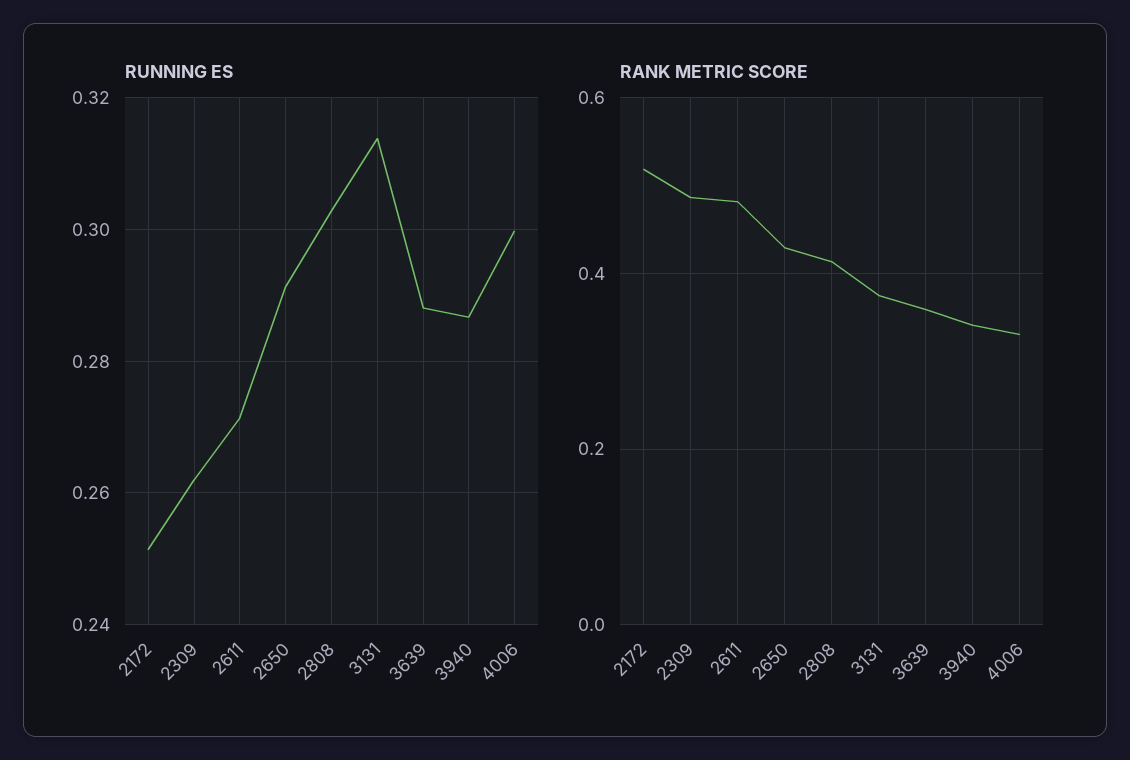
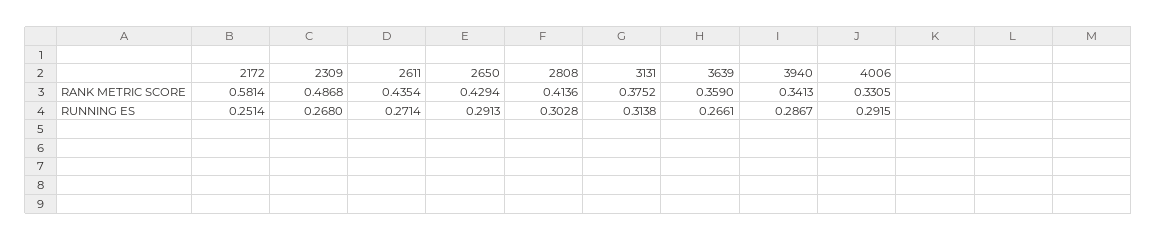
  {
    "RUNNING ES": {
      "2172": 0.2514,
-     "2309": 0.262,
+     "2309": 0.268,
      "2611": 0.2714,
      "2650": 0.2913,
      "2808": 0.3028,
      "3131": 0.3138,
-     "3639": 0.288,
+     "3639": 0.2661,
      "3940": 0.2867,
-     "4006": 0.3
+     "4006": 0.2915
    },
    "RANK METRIC SCORE": {
-     "2172": 0.52,
+     "2172": 0.5814,
      "2309": 0.4868,
-     "2611": 0.48,
+     "2611": 0.4354,
      "2650": 0.4294,
      "2808": 0.4136,
      "3131": 0.3752,
      "3639": 0.359,
      "3940": 0.3413,
      "4006": 0.3305
    }
  }

